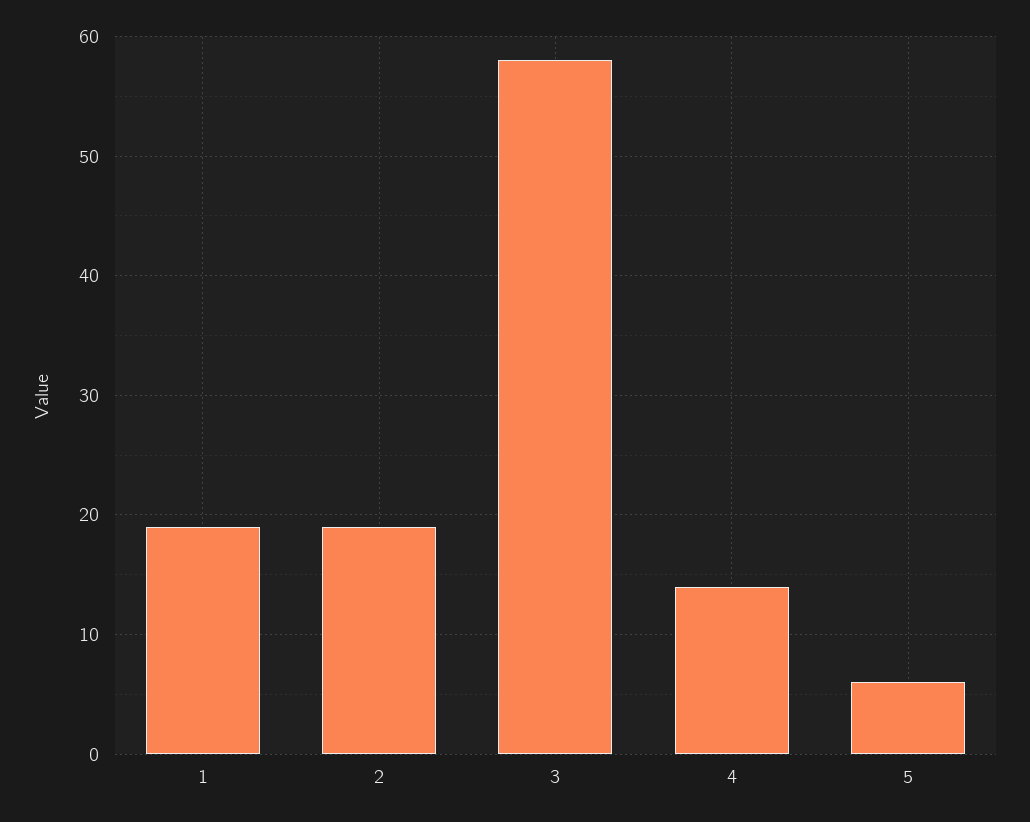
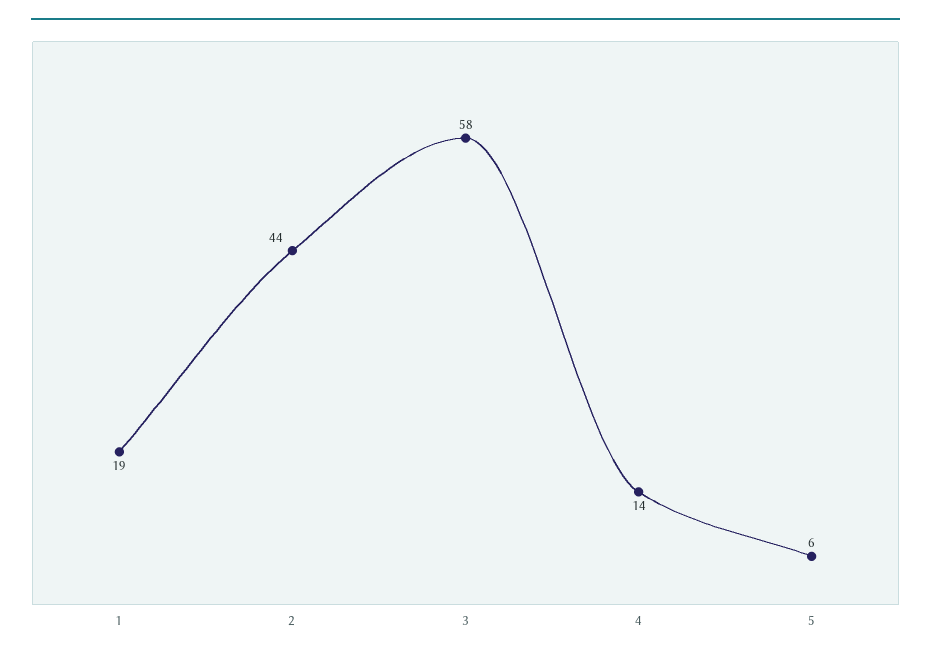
  {
    "1": 19,
-   "2": 19,
+   "2": 44,
    "3": 58,
    "4": 14,
    "5": 6
  }

